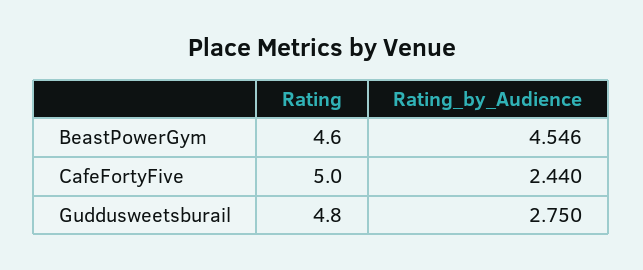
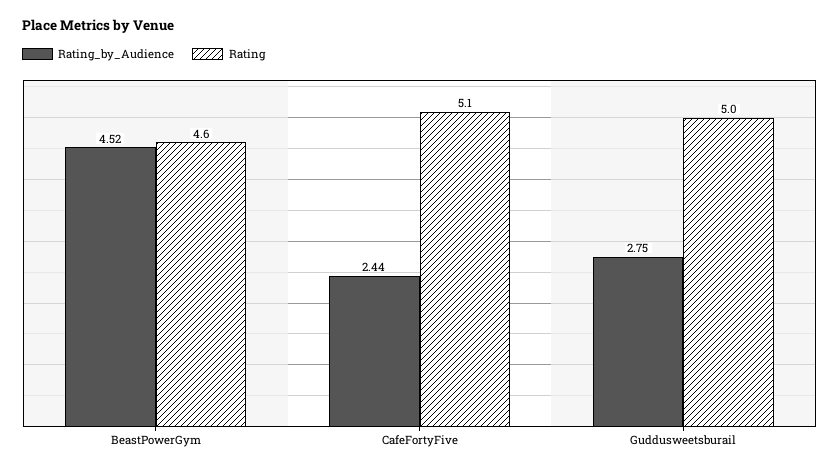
  {
    "Rating": {
      "BeastPowerGym": 4.6,
-     "CafeFortyFive": 5,
+     "CafeFortyFive": 5.1,
-     "Guddusweetsburail": 4.8
+     "Guddusweetsburail": 5
    },
    "Rating_by_Audience": {
-     "BeastPowerGym": 4.546,
+     "BeastPowerGym": 4.52,
      "CafeFortyFive": 2.44,
      "Guddusweetsburail": 2.75
    }
  }

